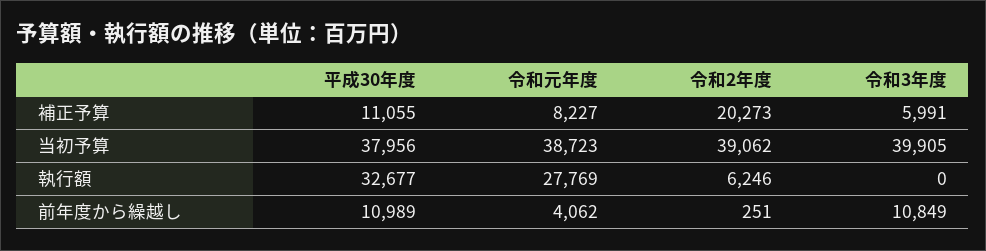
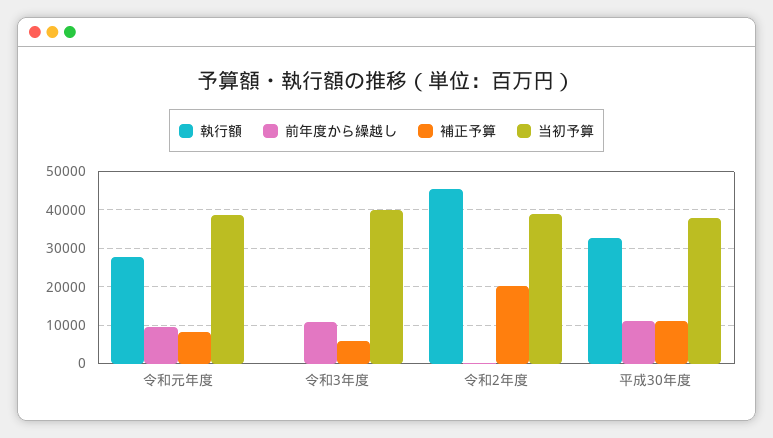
  {
    "補正予算": {
      "平成30年度": 11055,
      "令和元年度": 8227,
      "令和2年度": 20273,
      "令和3年度": 5991
    },
    "当初予算": {
      "平成30年度": 37956,
      "令和元年度": 38723,
      "令和2年度": 39062,
      "令和3年度": 39905
    },
    "執行額": {
      "平成30年度": 32677,
      "令和元年度": 27769,
-     "令和2年度": 6246,
+     "令和2年度": 46000,
      "令和3年度": 0
    },
    "前年度から繰越し": {
      "平成30年度": 10989,
-     "令和元年度": 4062,
+     "令和元年度": 10000,
      "令和2年度": 251,
      "令和3年度": 10849
    }
  }

